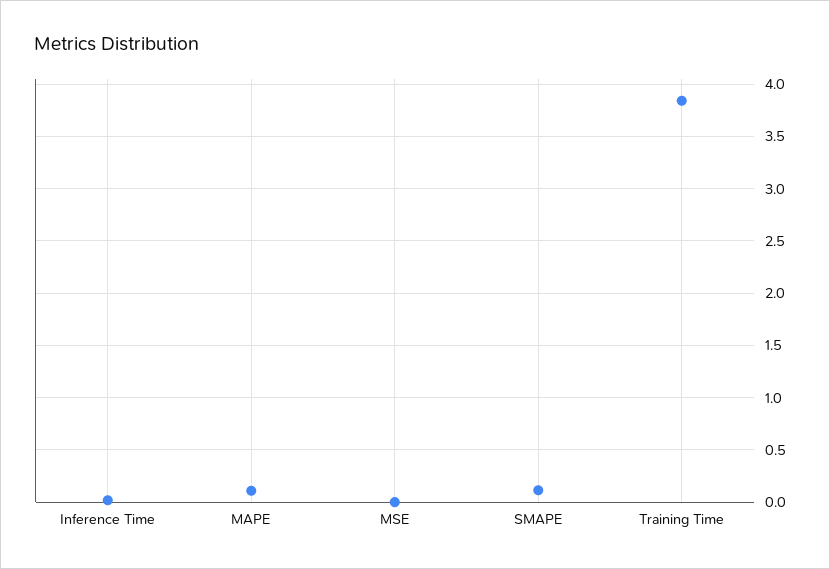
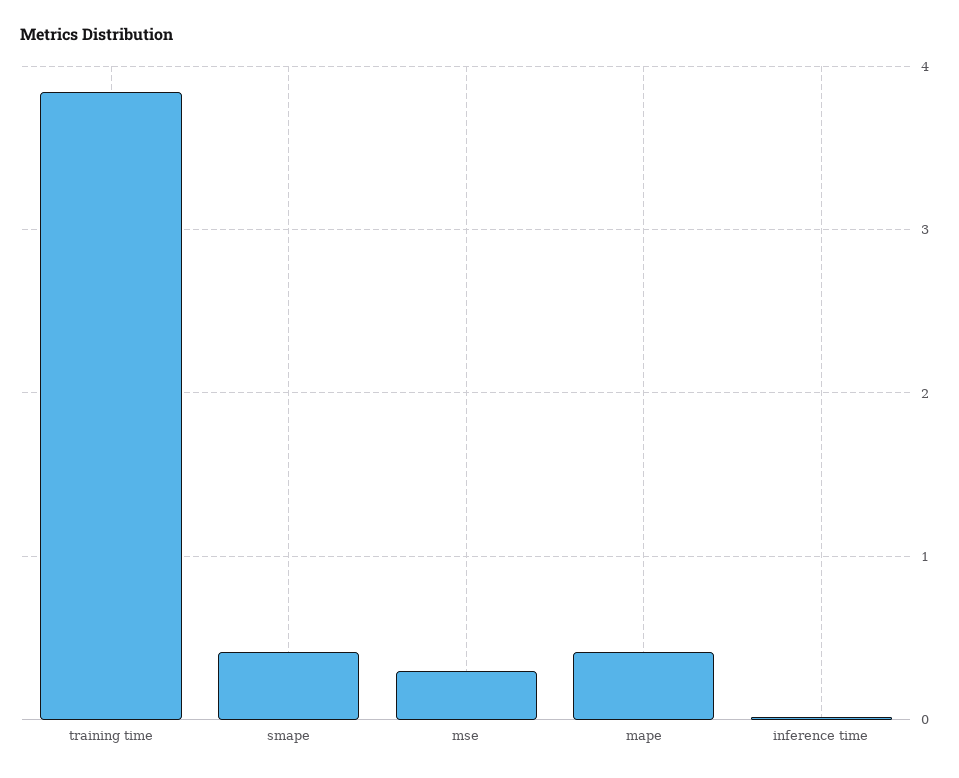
  {
    "Inference Time": 0,
-   "MAPE": 0.1,
+   "MAPE": 0.4,
-   "MSE": 0,
+   "MSE": 0.3,
-   "SMAPE": 0.1,
+   "SMAPE": 0.4,
    "Training Time": 3.8
  }

